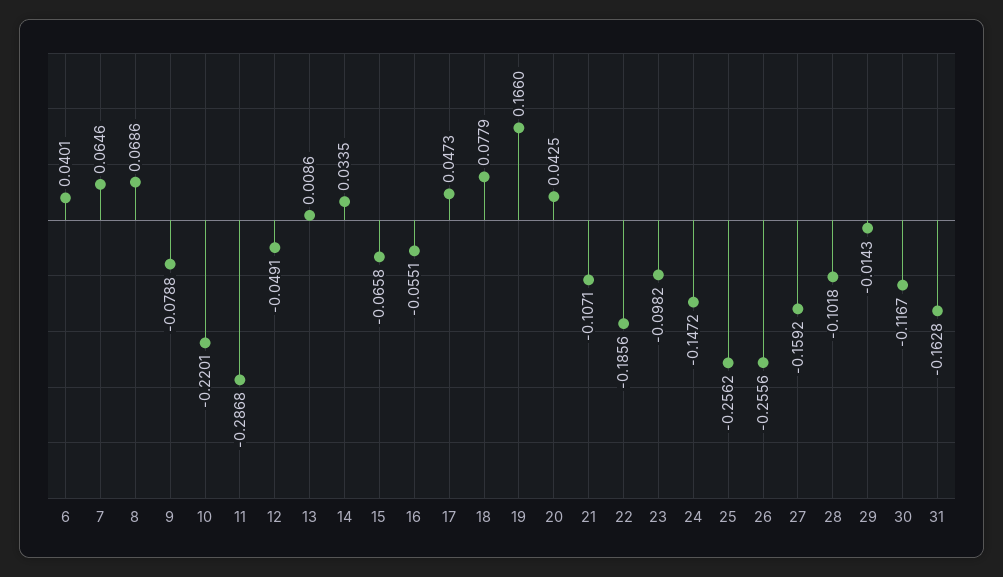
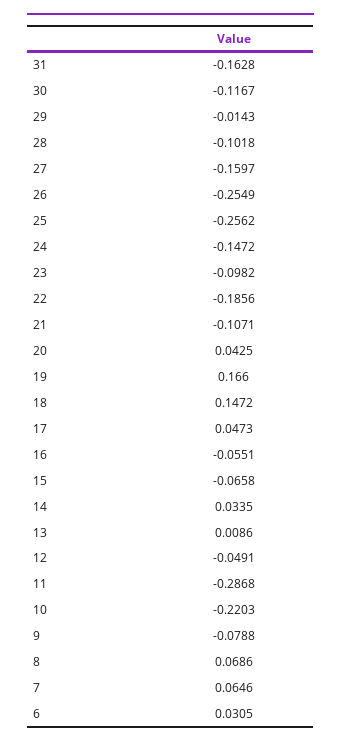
  {
-   "6": 0.0401,
+   "6": 0.0305,
    "7": 0.0646,
    "8": 0.0686,
    "9": -0.0788,
-   "10": -0.2201,
+   "10": -0.2203,
    "11": -0.2868,
    "12": -0.0491,
    "13": 0.0086,
    "14": 0.0335,
    "15": -0.0658,
    "16": -0.0551,
    "17": 0.0473,
-   "18": 0.0779,
+   "18": 0.1472,
    "19": 0.166,
    "20": 0.0425,
    "21": -0.1071,
    "22": -0.1856,
    "23": -0.0982,
    "24": -0.1472,
    "25": -0.2562,
-   "26": -0.2556,
+   "26": -0.2549,
-   "27": -0.1592,
+   "27": -0.1597,
    "28": -0.1018,
    "29": -0.0143,
    "30": -0.1167,
    "31": -0.1628
  }

